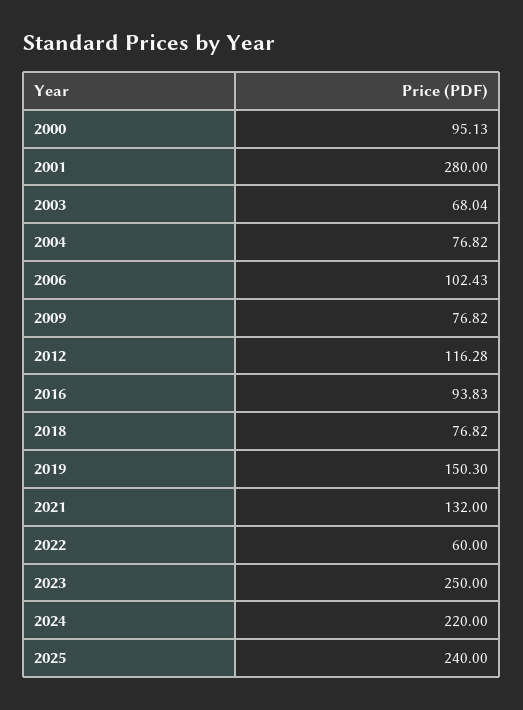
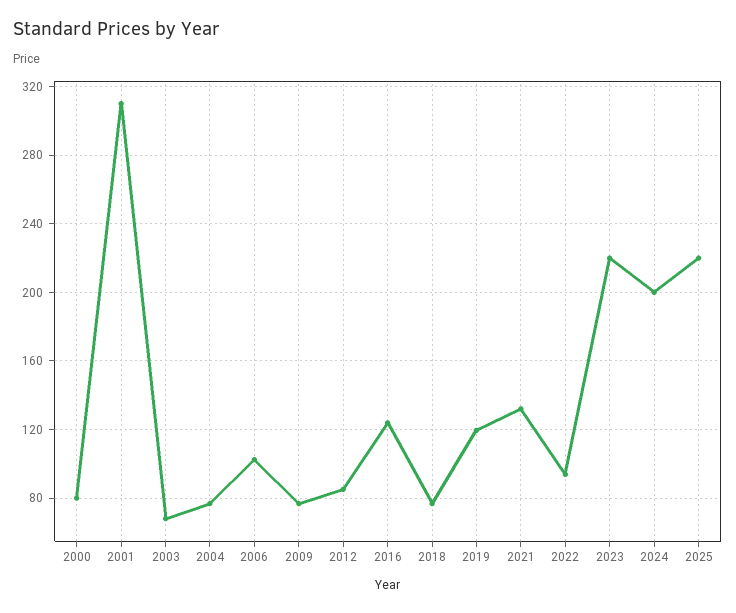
  {
-   "2000": 95.13,
+   "2000": 80,
-   "2001": 280,
+   "2001": 310,
    "2003": 68.04,
    "2004": 76.82,
    "2006": 102.43,
    "2009": 76.82,
-   "2012": 116.28,
+   "2012": 85,
-   "2016": 93.83,
+   "2016": 125,
    "2018": 76.82,
-   "2019": 150.3,
+   "2019": 120,
    "2021": 132,
-   "2022": 60,
+   "2022": 95,
-   "2023": 250,
+   "2023": 220,
-   "2024": 220,
+   "2024": 200,
-   "2025": 240
+   "2025": 220
  }

